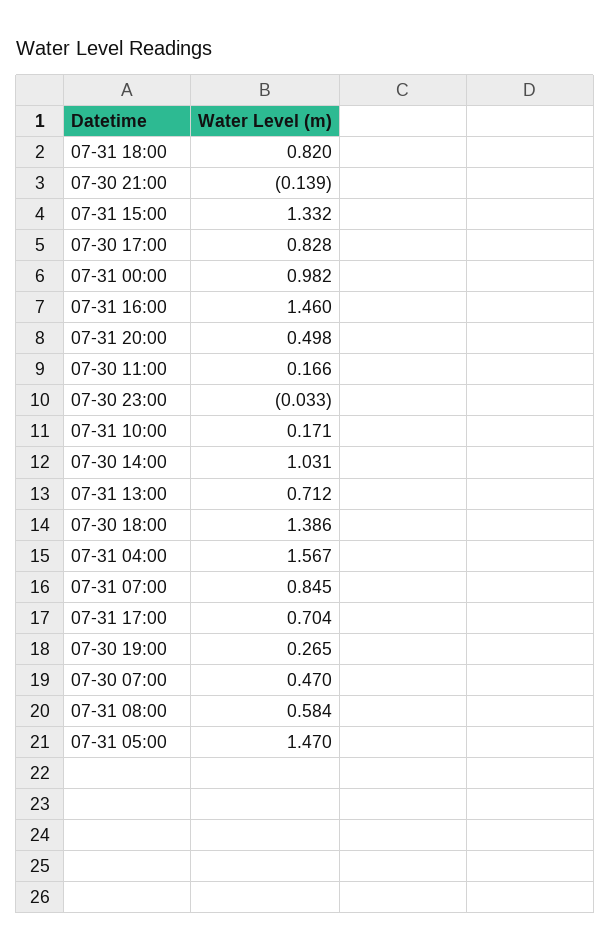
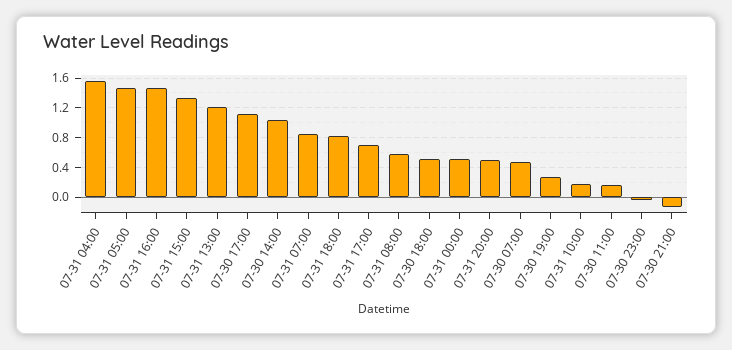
  {
    "07-31 18:00": 0.82,
    "07-30 21:00": -0.139,
    "07-31 15:00": 1.332,
-   "07-30 17:00": 0.828,
+   "07-30 17:00": 1.1,
-   "07-31 00:00": 0.982,
+   "07-31 00:00": 0.5,
    "07-31 16:00": 1.46,
    "07-31 20:00": 0.498,
    "07-30 11:00": 0.166,
    "07-30 23:00": -0.033,
    "07-31 10:00": 0.171,
    "07-30 14:00": 1.031,
-   "07-31 13:00": 0.712,
+   "07-31 13:00": 1.2,
-   "07-30 18:00": 1.386,
+   "07-30 18:00": 0.5,
    "07-31 04:00": 1.567,
    "07-31 07:00": 0.845,
    "07-31 17:00": 0.704,
    "07-30 19:00": 0.265,
    "07-30 07:00": 0.47,
    "07-31 08:00": 0.584,
    "07-31 05:00": 1.47
  }

